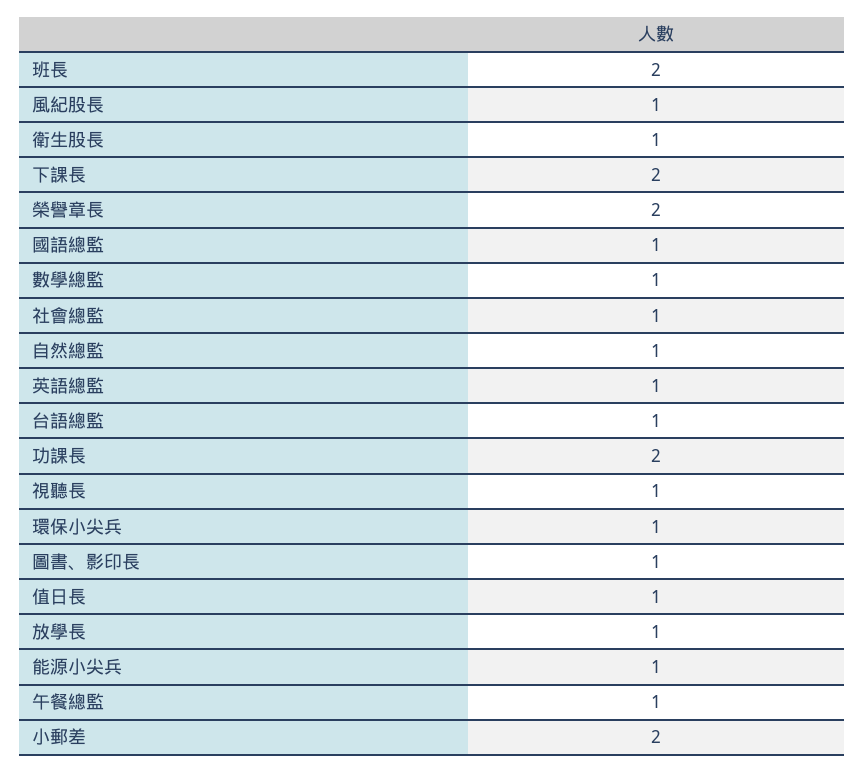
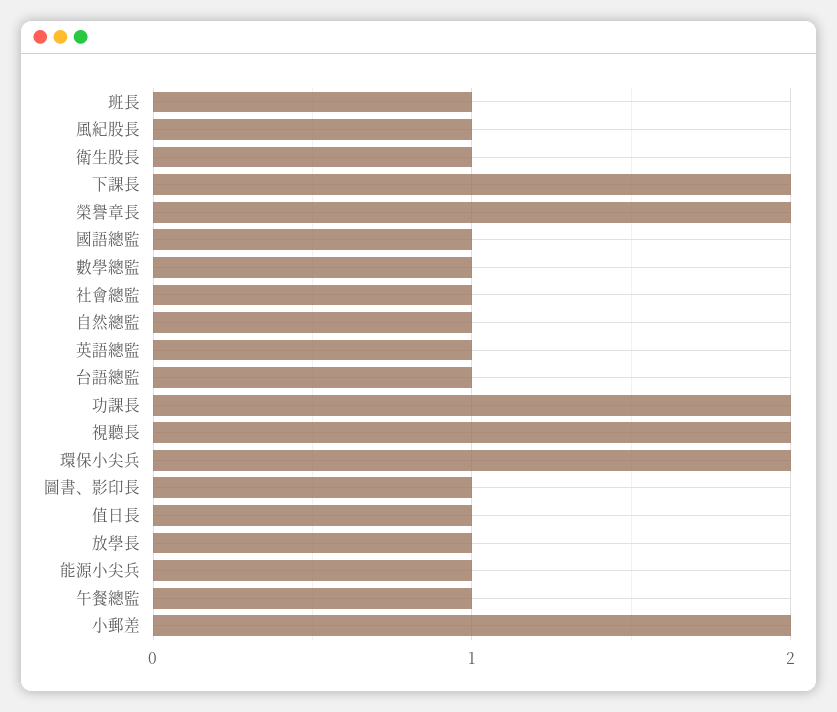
  {
-   "班長": 2,
+   "班長": 1,
    "風紀股長": 1,
    "衛生股長": 1,
    "下課長": 2,
    "榮譽章長": 2,
    "國語總監": 1,
    "數學總監": 1,
    "社會總監": 1,
    "自然總監": 1,
    "英語總監": 1,
    "台語總監": 1,
    "功課長": 2,
-   "視聽長": 1,
+   "視聽長": 2,
-   "環保小尖兵": 1,
+   "環保小尖兵": 2,
    "圖書、影印長": 1,
    "值日長": 1,
    "放學長": 1,
    "能源小尖兵": 1,
    "午餐總監": 1,
    "小郵差": 2
  }

